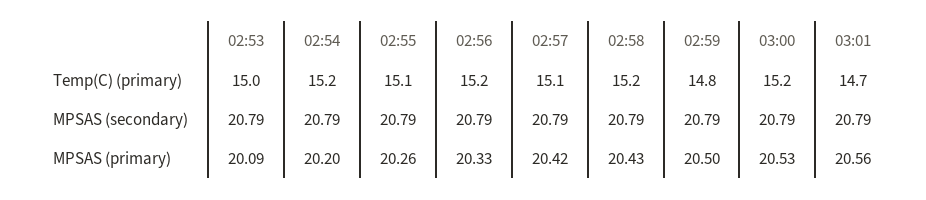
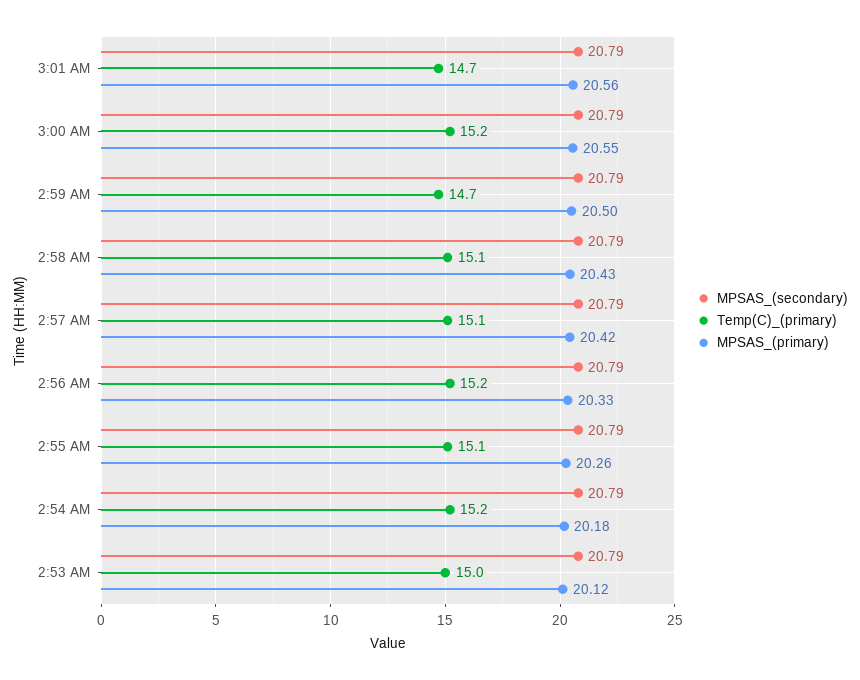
  {
    "Temp(C) (primary)": {
      "02:53": 15,
      "02:54": 15.2,
      "02:55": 15.1,
      "02:56": 15.2,
      "02:57": 15.1,
-     "02:58": 15.2,
+     "02:58": 15.1,
-     "02:59": 14.8,
+     "02:59": 14.7,
      "03:00": 15.2,
      "03:01": 14.7
    },
    "MPSAS (secondary)": {
      "02:53": 20.79,
      "02:54": 20.79,
      "02:55": 20.79,
      "02:56": 20.79,
      "02:57": 20.79,
      "02:58": 20.79,
      "02:59": 20.79,
      "03:00": 20.79,
      "03:01": 20.79
    },
    "MPSAS (primary)": {
-     "02:53": 20.09,
+     "02:53": 20.12,
-     "02:54": 20.2,
+     "02:54": 20.18,
      "02:55": 20.26,
      "02:56": 20.33,
      "02:57": 20.42,
      "02:58": 20.43,
      "02:59": 20.5,
-     "03:00": 20.53,
+     "03:00": 20.55,
      "03:01": 20.56
    }
  }

